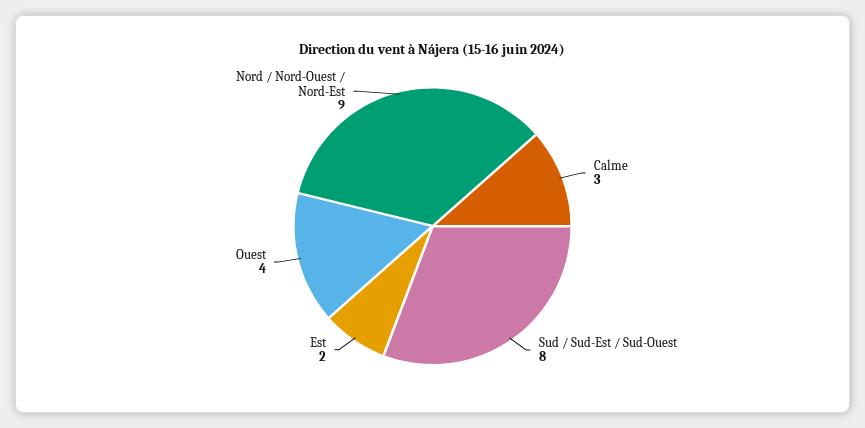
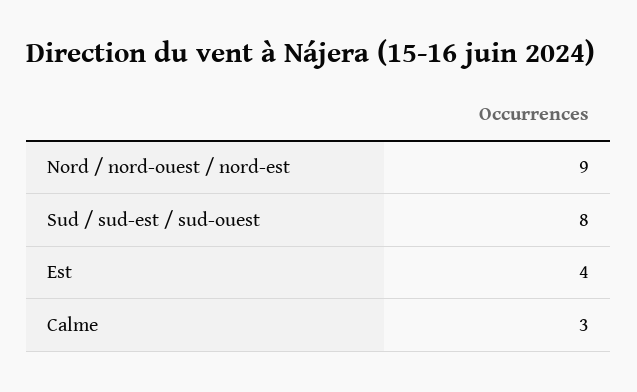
  {
    "Calme": 3,
    "Sud / Sud-Est / Sud-Ouest": 8,
-   "Est": 2,
+   "Est": 4,
-   "Ouest": 4,
    "Nord / Nord-Ouest / Nord-Est": 9
  }

